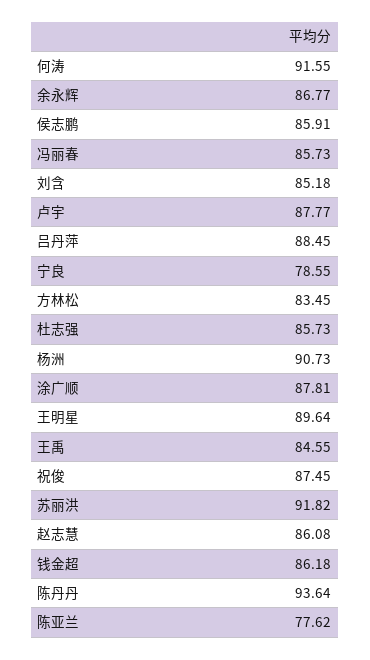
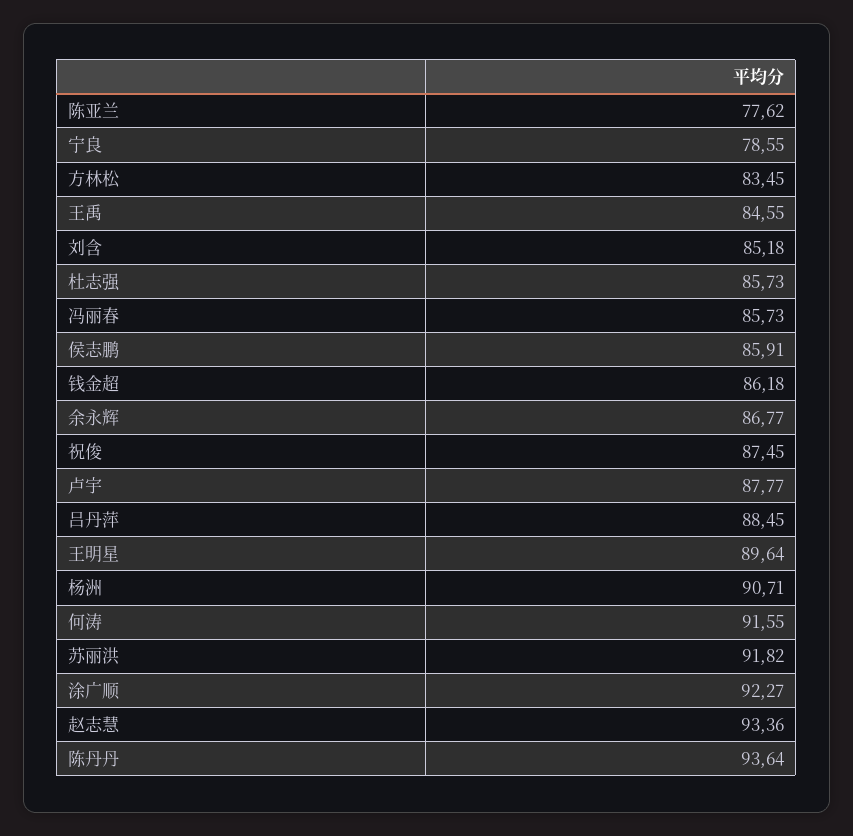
  {
    "何涛": 91.55,
    "余永辉": 86.77,
    "侯志鹏": 85.91,
    "冯丽春": 85.73,
    "刘含": 85.18,
    "卢宇": 87.77,
    "吕丹萍": 88.45,
    "宁良": 78.55,
    "方林松": 83.45,
    "杜志强": 85.73,
-   "杨洲": 90.73,
+   "杨洲": 90.71,
-   "涂广顺": 87.81,
+   "涂广顺": 92.27,
    "王明星": 89.64,
    "王禹": 84.55,
    "祝俊": 87.45,
    "苏丽洪": 91.82,
-   "赵志慧": 86.08,
+   "赵志慧": 93.36,
    "钱金超": 86.18,
    "陈丹丹": 93.64,
    "陈亚兰": 77.62
  }

